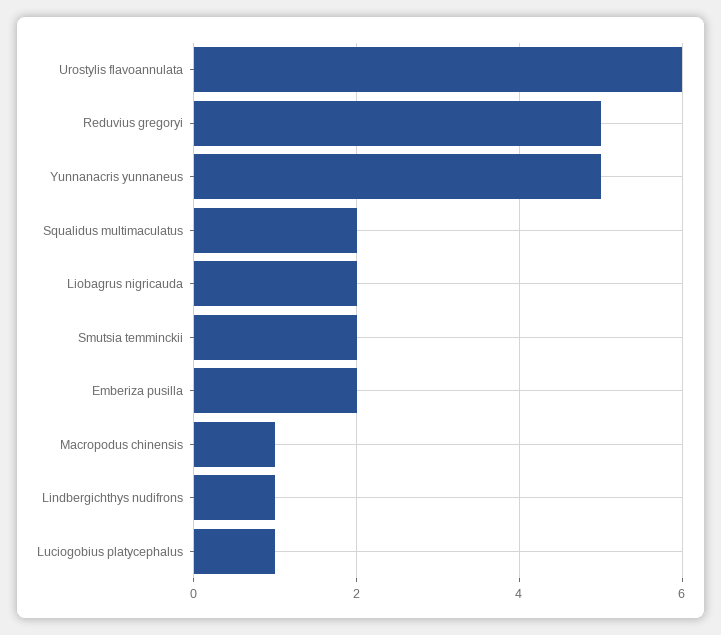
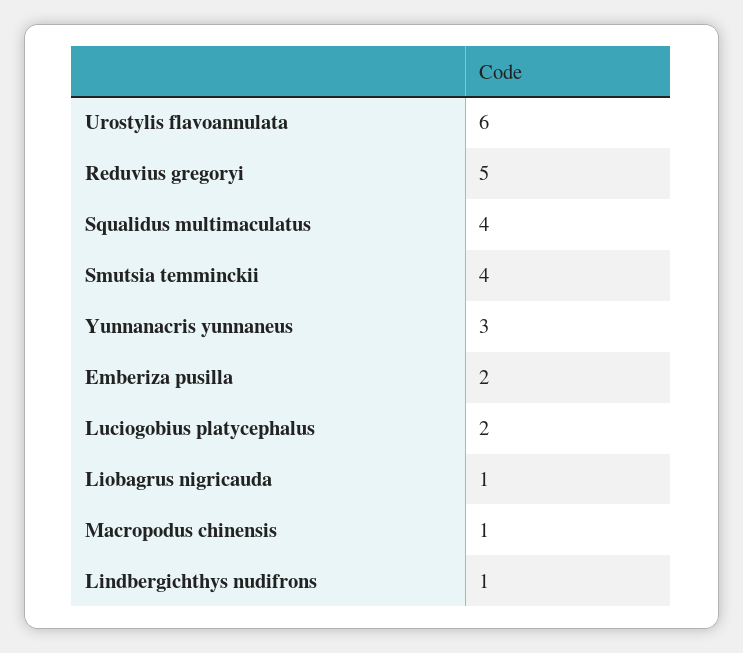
  {
    "Urostylis flavoannulata": 6,
    "Reduvius gregoryi": 5,
-   "Yunnanacris yunnaneus": 5,
+   "Yunnanacris yunnaneus": 3,
-   "Squalidus multimaculatus": 2,
+   "Squalidus multimaculatus": 4,
-   "Liobagrus nigricauda": 2,
+   "Liobagrus nigricauda": 1,
-   "Smutsia temminckii": 2,
+   "Smutsia temminckii": 4,
    "Emberiza pusilla": 2,
    "Macropodus chinensis": 1,
    "Lindbergichthys nudifrons": 1,
-   "Luciogobius platycephalus": 1
+   "Luciogobius platycephalus": 2
  }

